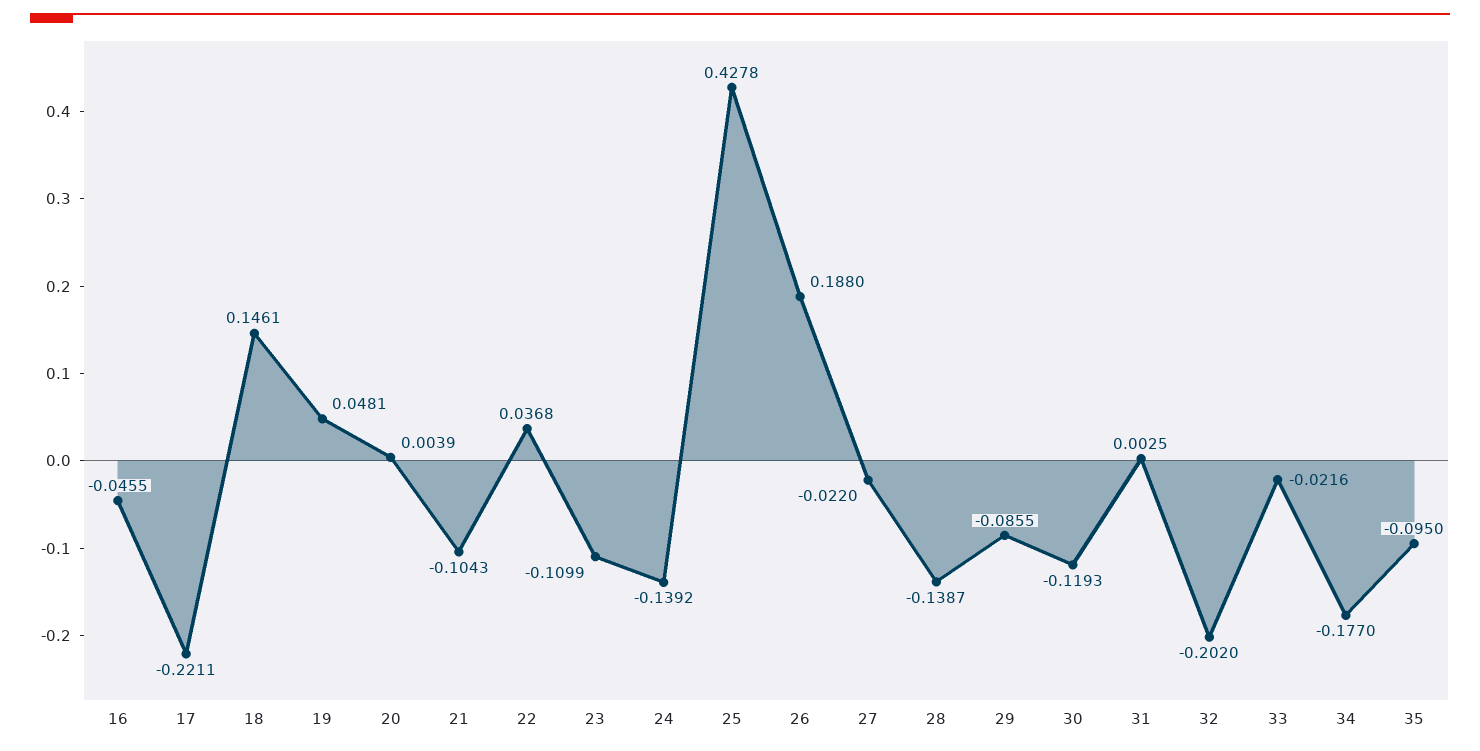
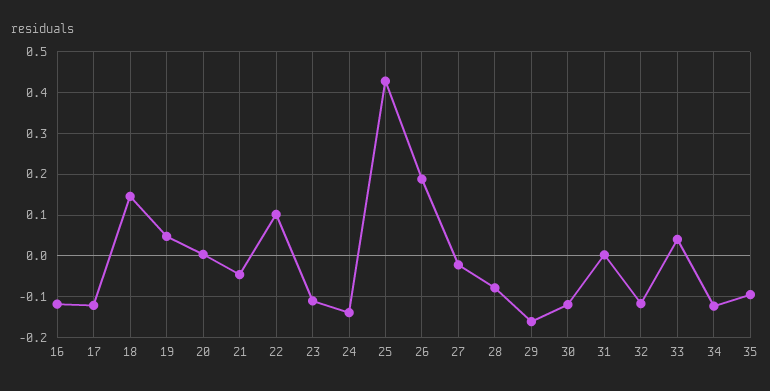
  {
-   "16": -0.0455,
+   "16": -0.12,
-   "17": -0.2211,
+   "17": -0.12,
    "18": 0.1461,
    "19": 0.0481,
    "20": 0.0039,
-   "21": -0.1043,
+   "21": -0.04,
-   "22": 0.0368,
+   "22": 0.1,
    "23": -0.1099,
    "24": -0.1392,
    "25": 0.4278,
    "26": 0.188,
    "27": -0.022,
-   "28": -0.1387,
+   "28": -0.08,
-   "29": -0.0855,
+   "29": -0.16,
    "30": -0.1193,
    "31": 0.0025,
-   "32": -0.202,
+   "32": -0.12,
-   "33": -0.0216,
+   "33": 0.04,
-   "34": -0.177,
+   "34": -0.12,
    "35": -0.095
  }

